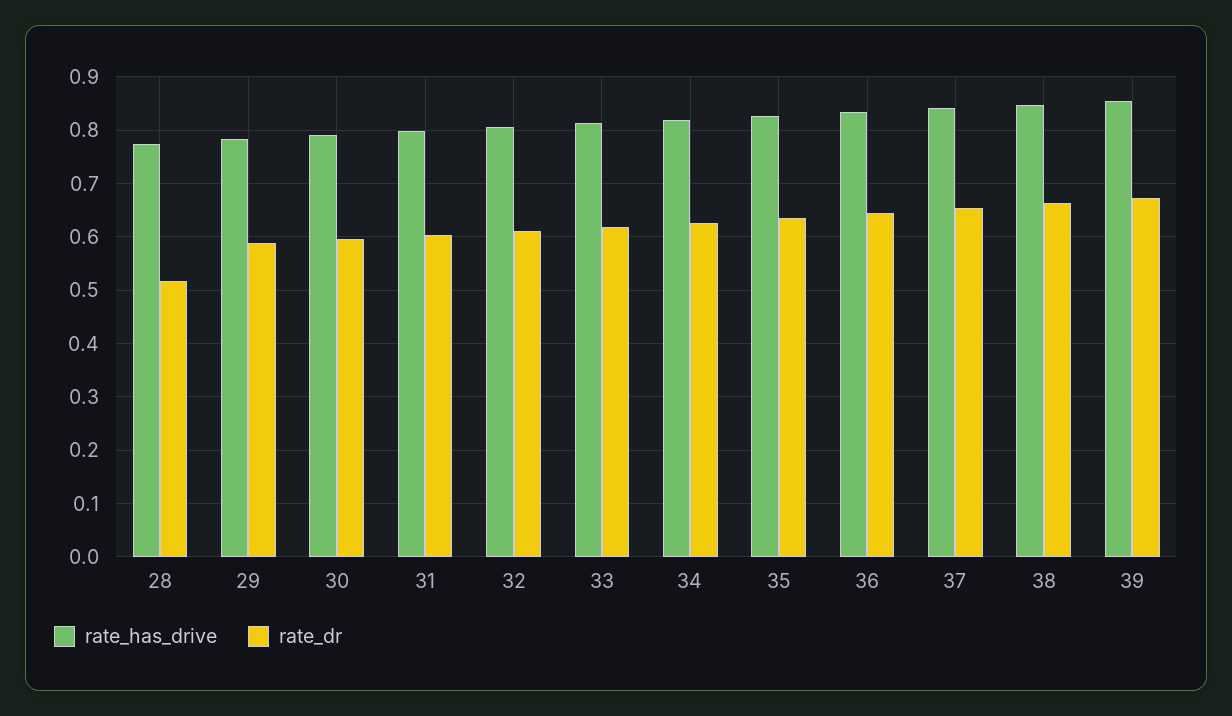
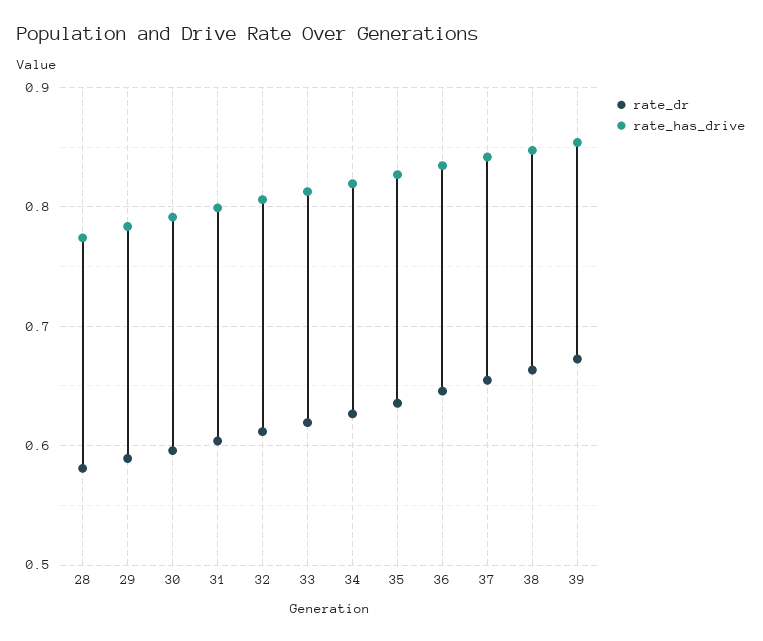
  {
    "rate_has_drive": {
      "28": 0.77,
      "29": 0.78,
      "30": 0.79,
      "31": 0.8,
      "32": 0.81,
      "33": 0.81,
      "34": 0.82,
      "35": 0.83,
      "36": 0.83,
      "37": 0.84,
      "38": 0.85,
      "39": 0.85
    },
    "rate_dr": {
-     "28": 0.52,
+     "28": 0.58,
      "29": 0.59,
      "30": 0.6,
      "31": 0.6,
      "32": 0.61,
      "33": 0.62,
      "34": 0.63,
      "35": 0.64,
      "36": 0.65,
      "37": 0.65,
      "38": 0.66,
      "39": 0.67
    }
  }

